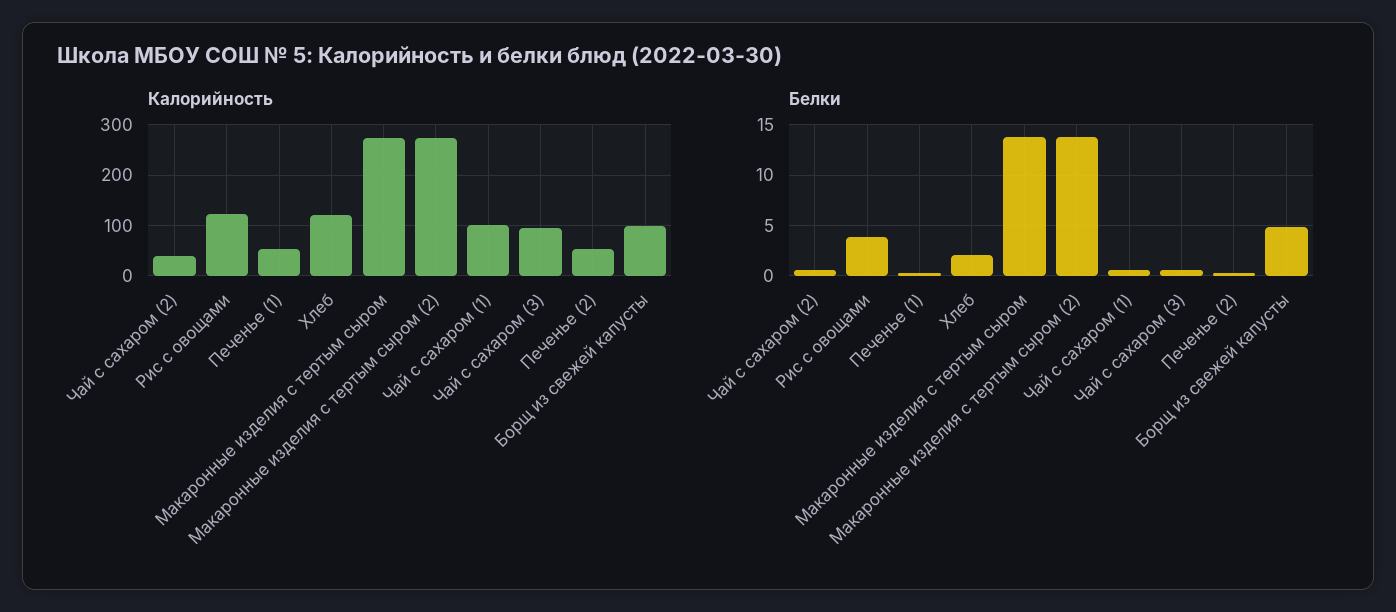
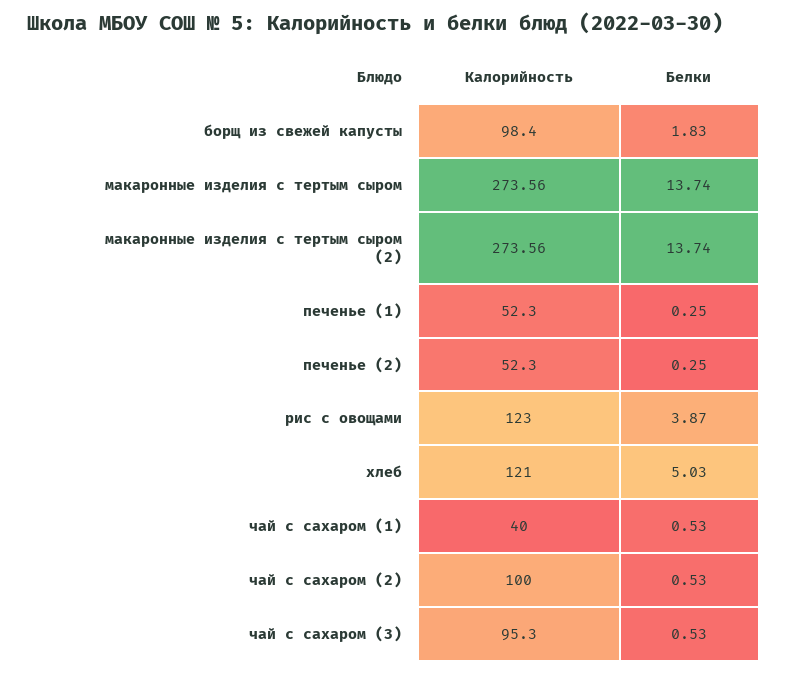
  {
    "Калорийность": {
-     "Чай с сахаром (2)": 40,
+     "Чай с сахаром (2)": 100,
      "Рис с овощами": 123,
      "Печенье (1)": 52.3,
      "Хлеб": 121,
      "Макаронные изделия с тертым сыром": 273.56,
      "Макаронные изделия с тертым сыром (2)": 273.56,
-     "Чай с сахаром (1)": 100,
+     "Чай с сахаром (1)": 40,
      "Чай с сахаром (3)": 95.3,
      "Печенье (2)": 52.3,
      "Борщ из свежей капусты": 98.4
    },
    "Белки": {
      "Чай с сахаром (2)": 0.53,
      "Рис с овощами": 3.87,
      "Печенье (1)": 0.25,
-     "Хлеб": 2,
+     "Хлеб": 5.03,
      "Макаронные изделия с тертым сыром": 13.74,
      "Макаронные изделия с тертым сыром (2)": 13.74,
      "Чай с сахаром (1)": 0.53,
      "Чай с сахаром (3)": 0.53,
      "Печенье (2)": 0.25,
-     "Борщ из свежей капусты": 5
+     "Борщ из свежей капусты": 1.83
    }
  }

